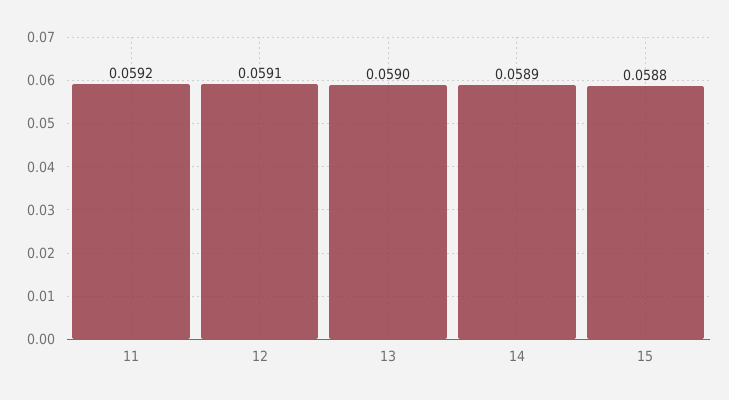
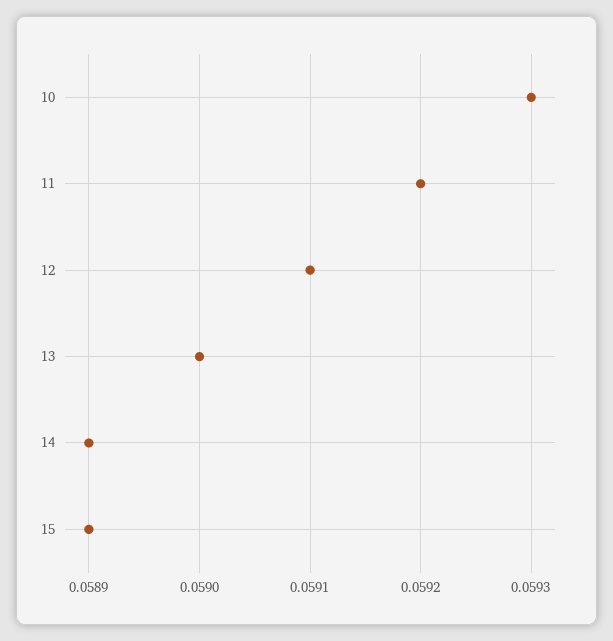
  {
    "11": 0.0592,
    "12": 0.0591,
    "13": 0.059,
    "14": 0.0589,
-   "15": 0.0588
+   "15": 0.0589,
+   "10": 0.0593
  }

